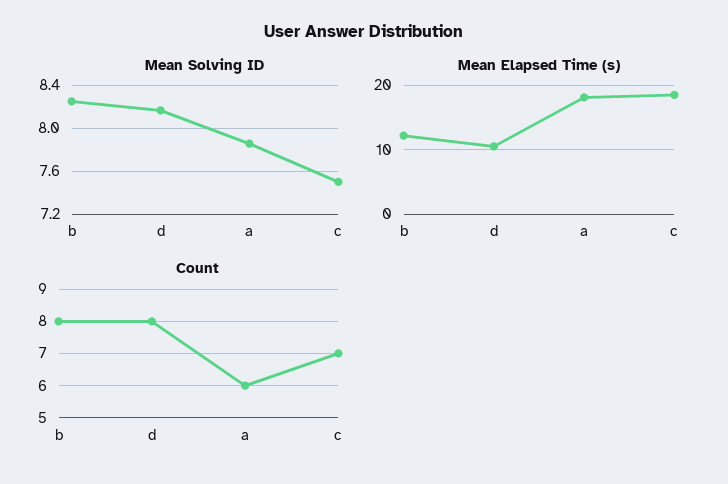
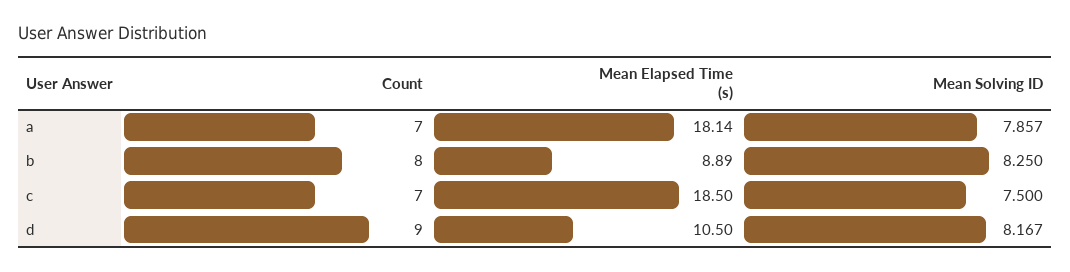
  {
    "Mean Solving ID": {
      "b": 8.25,
      "d": 8.167,
      "a": 7.857,
      "c": 7.5
    },
    "Mean Elapsed Time (s)": {
-     "b": 12,
+     "b": 8.89,
      "d": 10.5,
      "a": 18.14,
      "c": 18.5
    },
    "Count": {
      "b": 8,
-     "d": 8,
+     "d": 9,
-     "a": 6,
+     "a": 7,
      "c": 7
    }
  }

